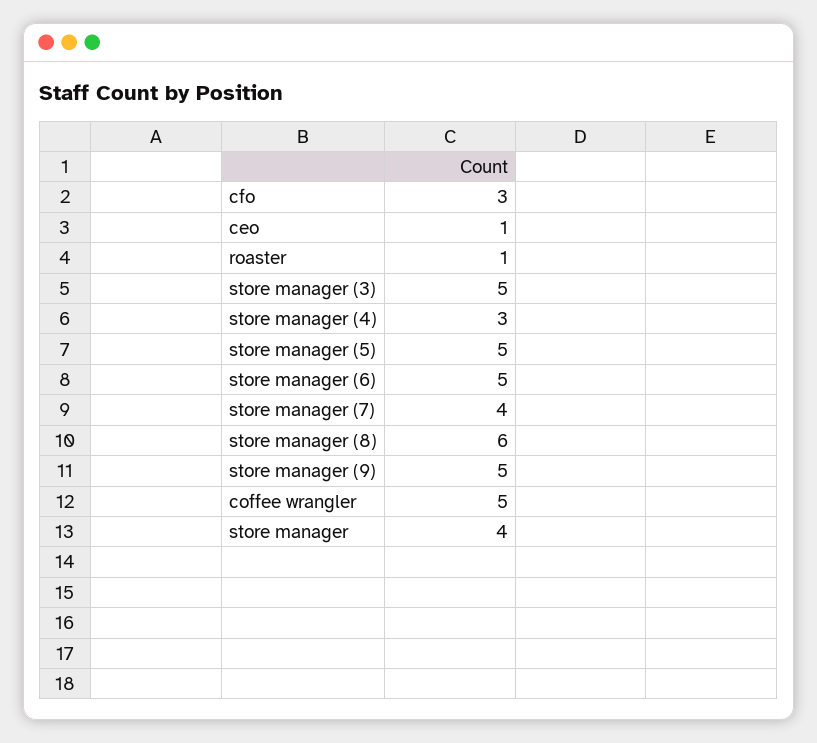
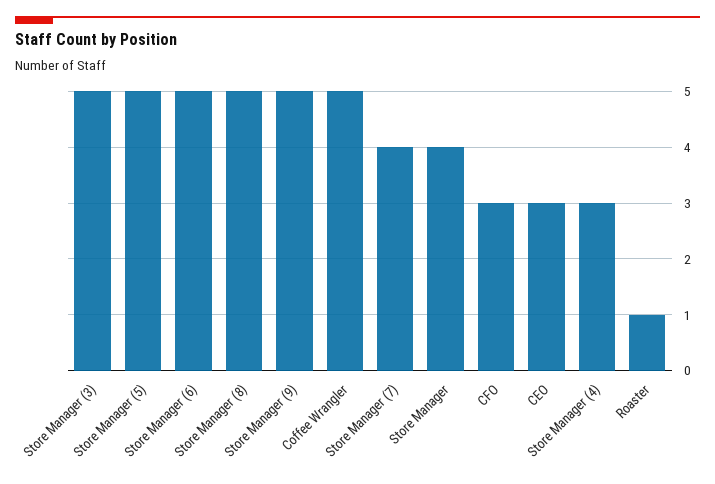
  {
    "cfo": 3,
-   "ceo": 1,
+   "ceo": 3,
    "roaster": 1,
    "store manager (3)": 5,
    "store manager (4)": 3,
    "store manager (5)": 5,
    "store manager (6)": 5,
    "store manager (7)": 4,
-   "store manager (8)": 6,
+   "store manager (8)": 5,
    "store manager (9)": 5,
    "coffee wrangler": 5,
    "store manager": 4
  }

